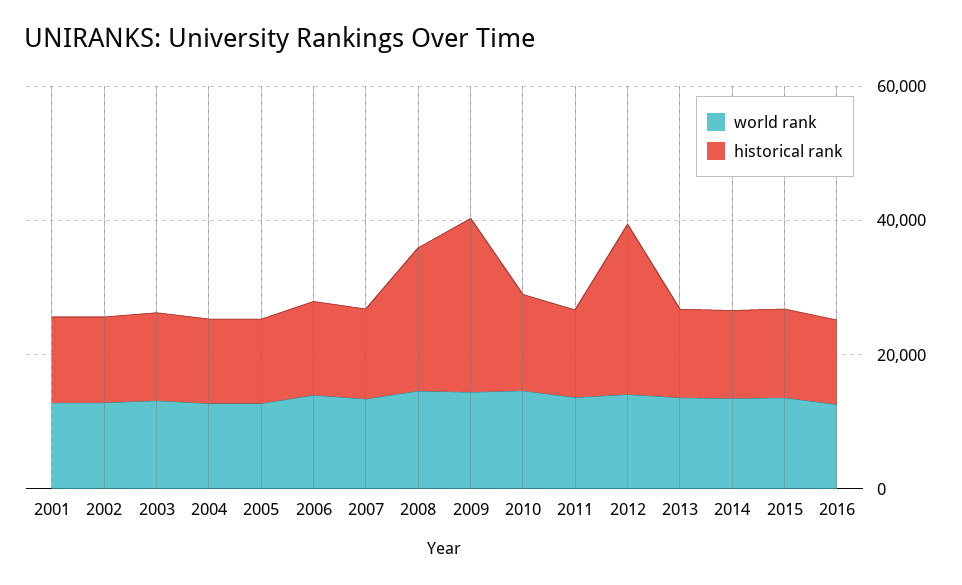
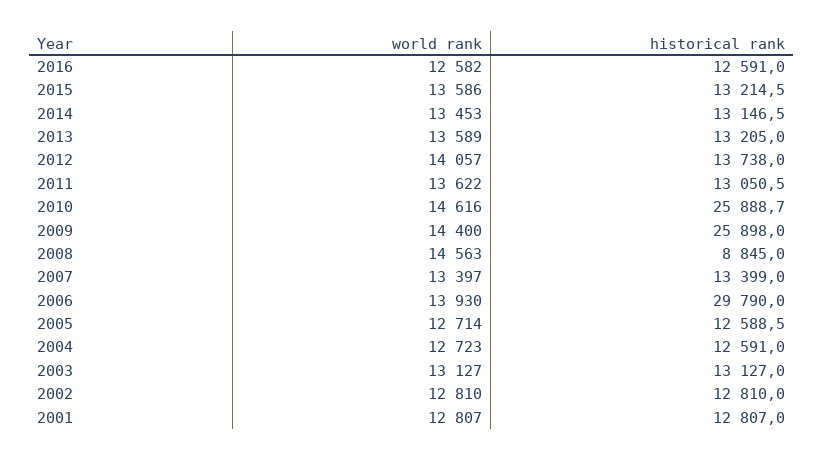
  {
    "world rank": {
      "2001": 12807,
      "2002": 12810,
      "2003": 13127,
      "2004": 12723,
      "2005": 12714,
      "2006": 13930,
      "2007": 13397,
      "2008": 14563,
      "2009": 14400,
      "2010": 14616,
      "2011": 13622,
      "2012": 14057,
      "2013": 13589,
      "2014": 13453,
      "2015": 13586,
      "2016": 12582
    },
    "historical rank": {
      "2001": 12807,
      "2002": 12810,
      "2003": 13127,
      "2004": 12591,
      "2005": 12588.5,
-     "2006": 15000,
+     "2006": 29790,
      "2007": 13399,
-     "2008": 20000,
+     "2008": 8845,
      "2009": 25898,
-     "2010": 15000,
+     "2010": 25888.7,
      "2011": 13050.5,
-     "2012": 25000,
+     "2012": 13738,
      "2013": 13205,
      "2014": 13146.5,
      "2015": 13214.5,
      "2016": 12591
    }
  }

